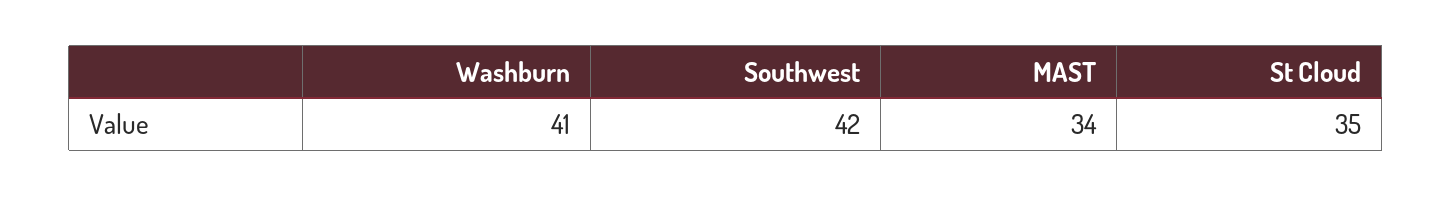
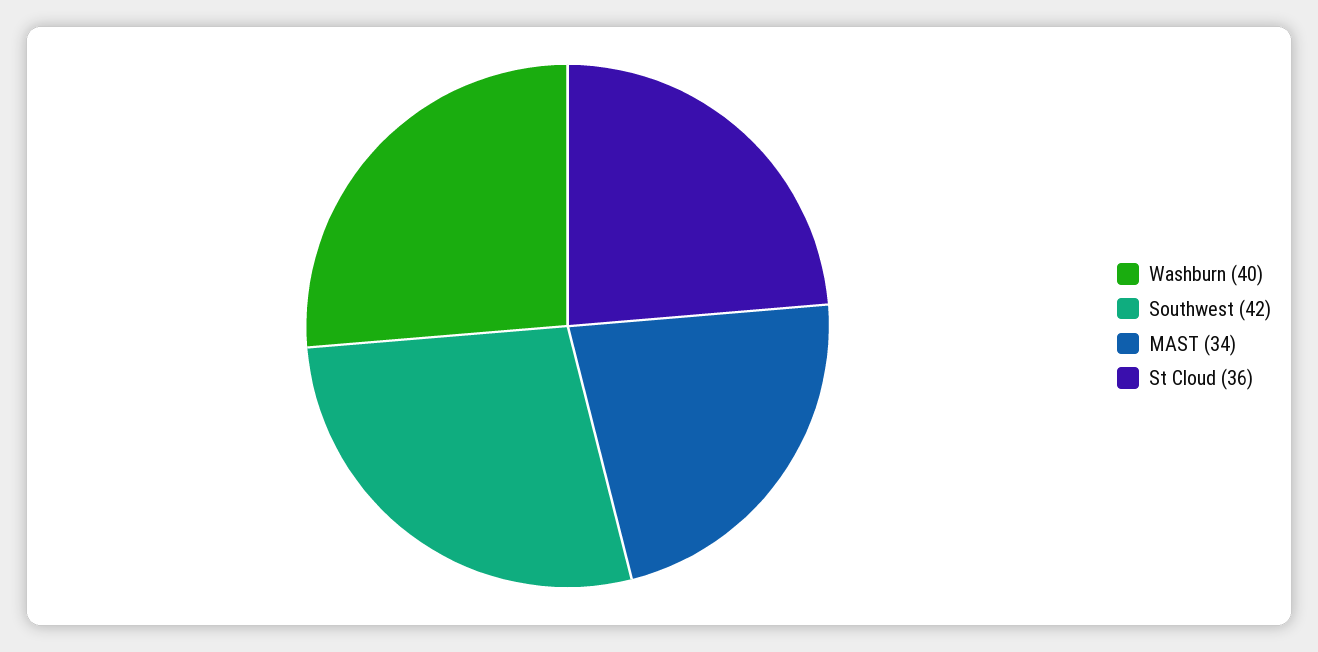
  {
-   "Washburn": 41,
+   "Washburn": 40,
    "Southwest": 42,
    "MAST": 34,
-   "St Cloud": 35
+   "St Cloud": 36
  }

